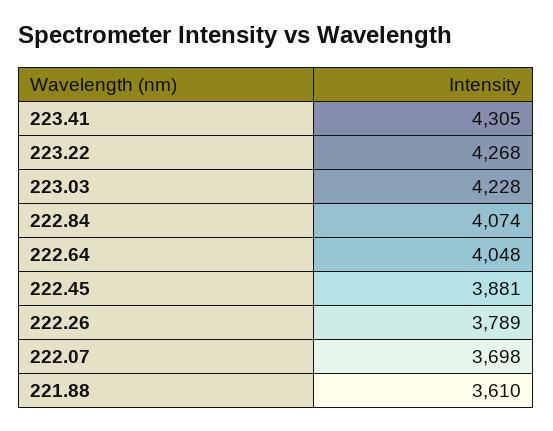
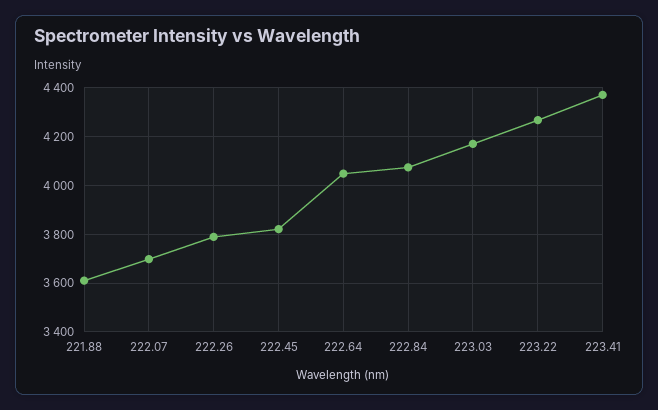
  {
-   "223.41": 4305,
+   "223.41": 4375,
    "223.22": 4268,
-   "223.03": 4228,
+   "223.03": 4175,
    "222.84": 4074,
    "222.64": 4048,
-   "222.45": 3881,
+   "222.45": 3825,
    "222.26": 3789,
    "222.07": 3698,
    "221.88": 3610
  }

